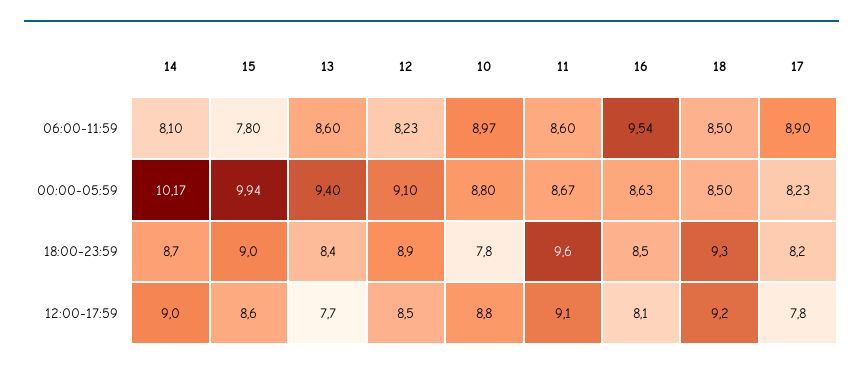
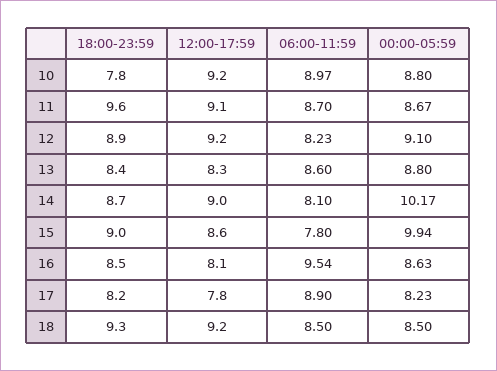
  {
    "14": {
      "06:00-11:59": 8.1,
      "00:00-05:59": 10.17,
      "18:00-23:59": 8.7,
      "12:00-17:59": 9
    },
    "15": {
      "06:00-11:59": 7.8,
      "00:00-05:59": 9.94,
      "18:00-23:59": 9,
      "12:00-17:59": 8.6
    },
    "13": {
      "06:00-11:59": 8.6,
-     "00:00-05:59": 9.4,
+     "00:00-05:59": 8.8,
      "18:00-23:59": 8.4,
-     "12:00-17:59": 7.7
+     "12:00-17:59": 8.3
    },
    "12": {
      "06:00-11:59": 8.23,
      "00:00-05:59": 9.1,
      "18:00-23:59": 8.9,
-     "12:00-17:59": 8.5
+     "12:00-17:59": 9.2
    },
    "10": {
      "06:00-11:59": 8.97,
      "00:00-05:59": 8.8,
      "18:00-23:59": 7.8,
-     "12:00-17:59": 8.8
+     "12:00-17:59": 9.2
    },
    "11": {
-     "06:00-11:59": 8.6,
+     "06:00-11:59": 8.7,
      "00:00-05:59": 8.67,
      "18:00-23:59": 9.6,
      "12:00-17:59": 9.1
    },
    "16": {
      "06:00-11:59": 9.54,
      "00:00-05:59": 8.63,
      "18:00-23:59": 8.5,
      "12:00-17:59": 8.1
    },
    "18": {
      "06:00-11:59": 8.5,
      "00:00-05:59": 8.5,
      "18:00-23:59": 9.3,
      "12:00-17:59": 9.2
    },
    "17": {
      "06:00-11:59": 8.9,
      "00:00-05:59": 8.23,
      "18:00-23:59": 8.2,
      "12:00-17:59": 7.8
    }
  }

